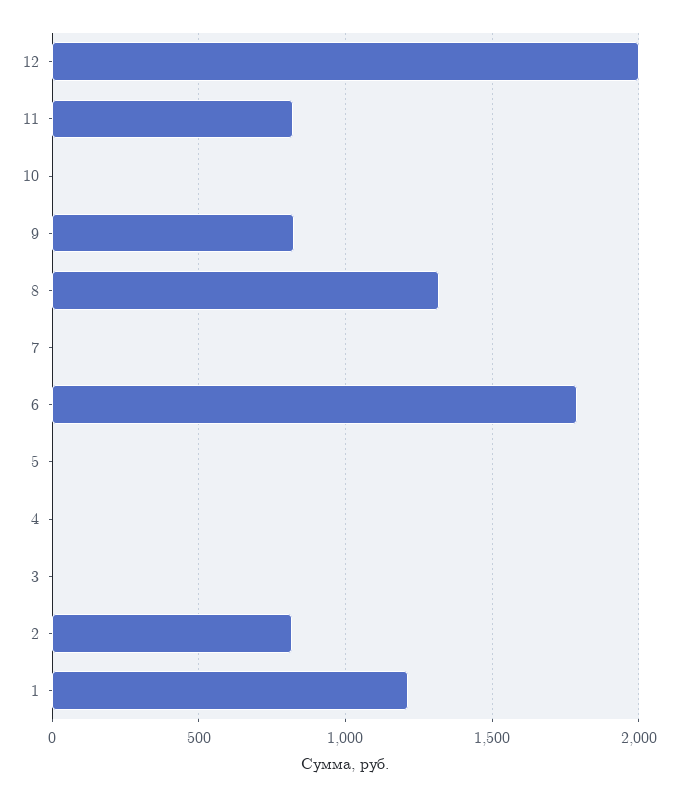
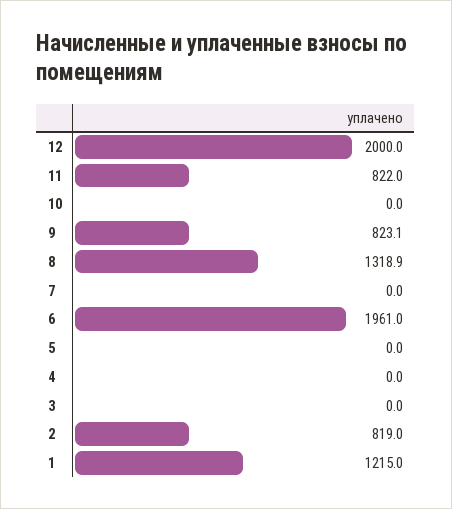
  {
    "12": 2000,
    "11": 822,
    "10": 0,
    "9": 823.1,
    "8": 1318.9,
    "7": 0,
-   "6": 1800,
+   "6": 1961,
    "5": 0,
    "4": 0,
    "3": 0,
    "2": 819,
    "1": 1215
  }

